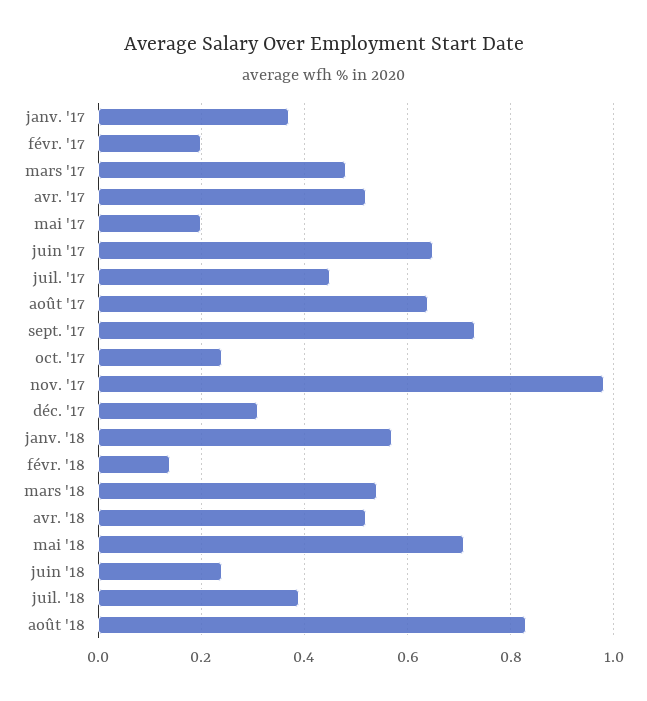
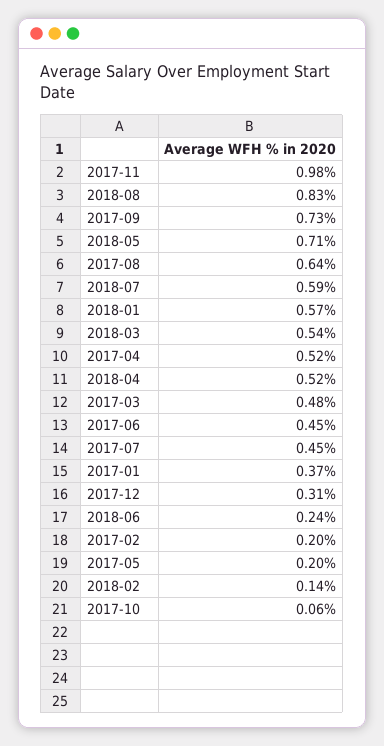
  {
    "janv. '17": 0.37,
    "févr. '17": 0.2,
    "mars '17": 0.48,
    "avr. '17": 0.52,
    "mai '17": 0.2,
-   "juin '17": 0.65,
+   "juin '17": 0.45,
    "juil. '17": 0.45,
    "août '17": 0.64,
    "sept. '17": 0.73,
-   "oct. '17": 0.25,
+   "oct. '17": 0.06,
    "nov. '17": 0.98,
    "déc. '17": 0.31,
    "janv. '18": 0.57,
    "févr. '18": 0.14,
    "mars '18": 0.54,
    "avr. '18": 0.52,
    "mai '18": 0.71,
    "juin '18": 0.24,
-   "juil. '18": 0.4,
+   "juil. '18": 0.59,
    "août '18": 0.83
  }

